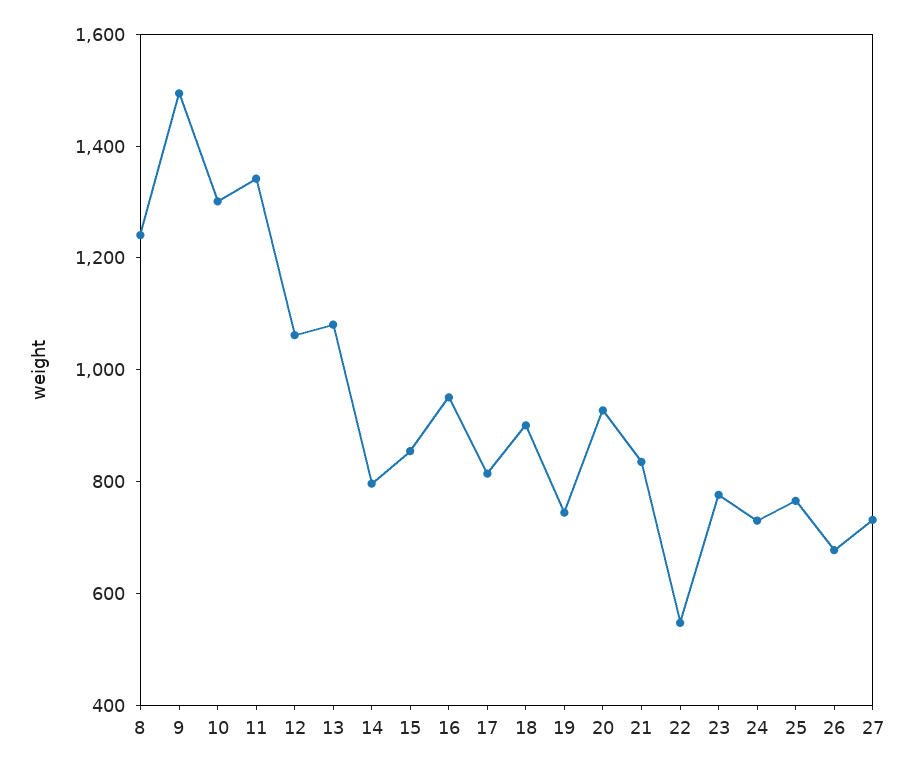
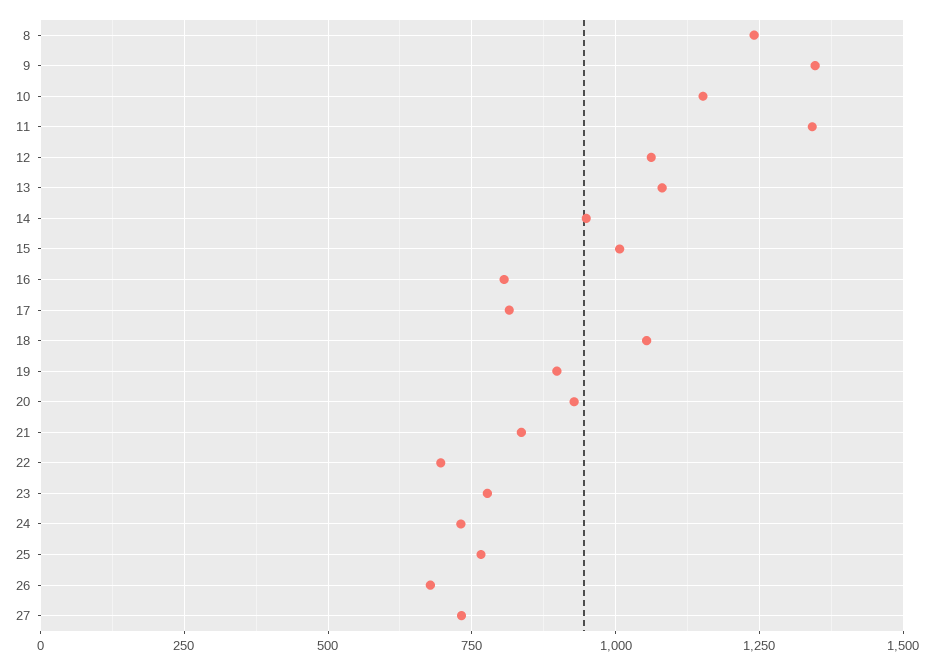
  {
    "8": 1250,
-   "9": 1500,
+   "9": 1350,
-   "10": 1300,
+   "10": 1150,
    "11": 1350,
    "12": 1050,
    "13": 1075,
-   "14": 800,
+   "14": 950,
-   "15": 850,
+   "15": 1000,
-   "16": 950,
+   "16": 800,
    "17": 825,
-   "18": 900,
+   "18": 1050,
-   "19": 750,
+   "19": 900,
    "20": 925,
    "21": 825,
-   "22": 550,
+   "22": 700,
    "23": 775,
    "24": 725,
    "25": 775,
    "26": 675,
    "27": 725
  }

